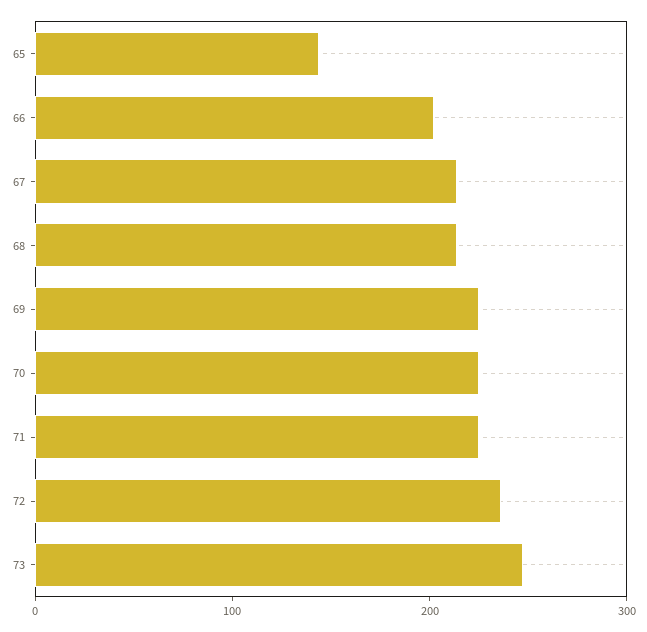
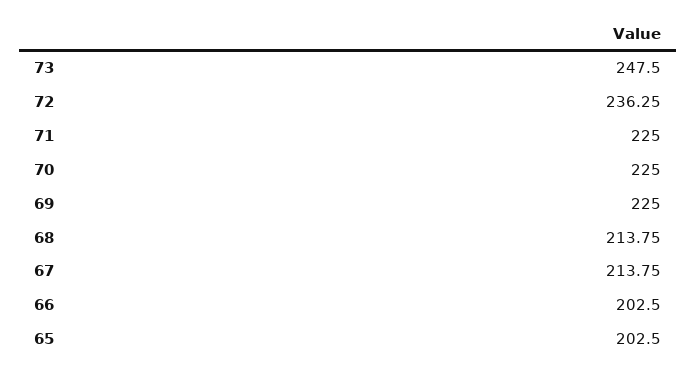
  {
-   "65": 140,
+   "65": 202.5,
    "66": 202.5,
    "67": 213.75,
    "68": 213.75,
    "69": 225,
    "70": 225,
    "71": 225,
    "72": 236.25,
    "73": 247.5
  }

